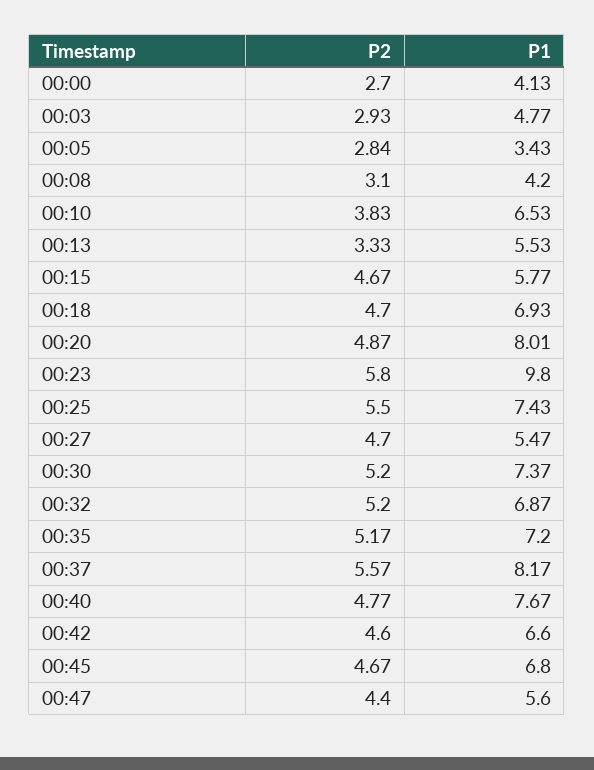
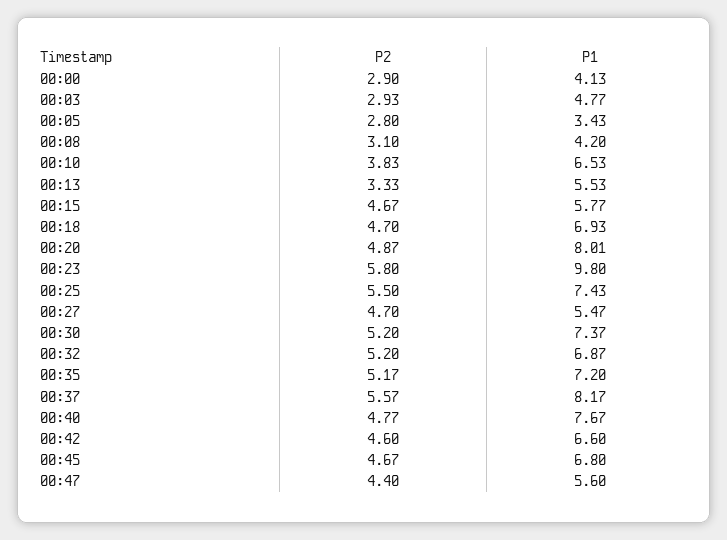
  {
    "P2": {
-     "00:00": 2.7,
+     "00:00": 2.9,
      "00:03": 2.93,
-     "00:05": 2.84,
+     "00:05": 2.8,
      "00:08": 3.1,
      "00:10": 3.83,
      "00:13": 3.33,
      "00:15": 4.67,
      "00:18": 4.7,
      "00:20": 4.87,
      "00:23": 5.8,
      "00:25": 5.5,
      "00:27": 4.7,
      "00:30": 5.2,
      "00:32": 5.2,
      "00:35": 5.17,
      "00:37": 5.57,
      "00:40": 4.77,
      "00:42": 4.6,
      "00:45": 4.67,
      "00:47": 4.4
    },
    "P1": {
      "00:00": 4.13,
      "00:03": 4.77,
      "00:05": 3.43,
      "00:08": 4.2,
      "00:10": 6.53,
      "00:13": 5.53,
      "00:15": 5.77,
      "00:18": 6.93,
      "00:20": 8.01,
      "00:23": 9.8,
      "00:25": 7.43,
      "00:27": 5.47,
      "00:30": 7.37,
      "00:32": 6.87,
      "00:35": 7.2,
      "00:37": 8.17,
      "00:40": 7.67,
      "00:42": 6.6,
      "00:45": 6.8,
      "00:47": 5.6
    }
  }

